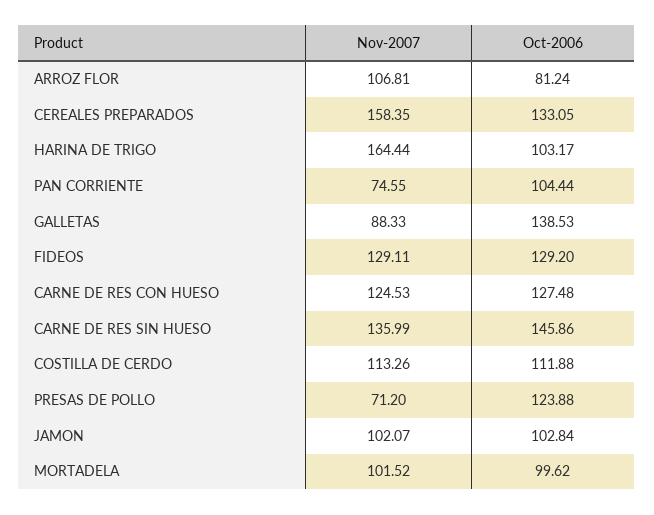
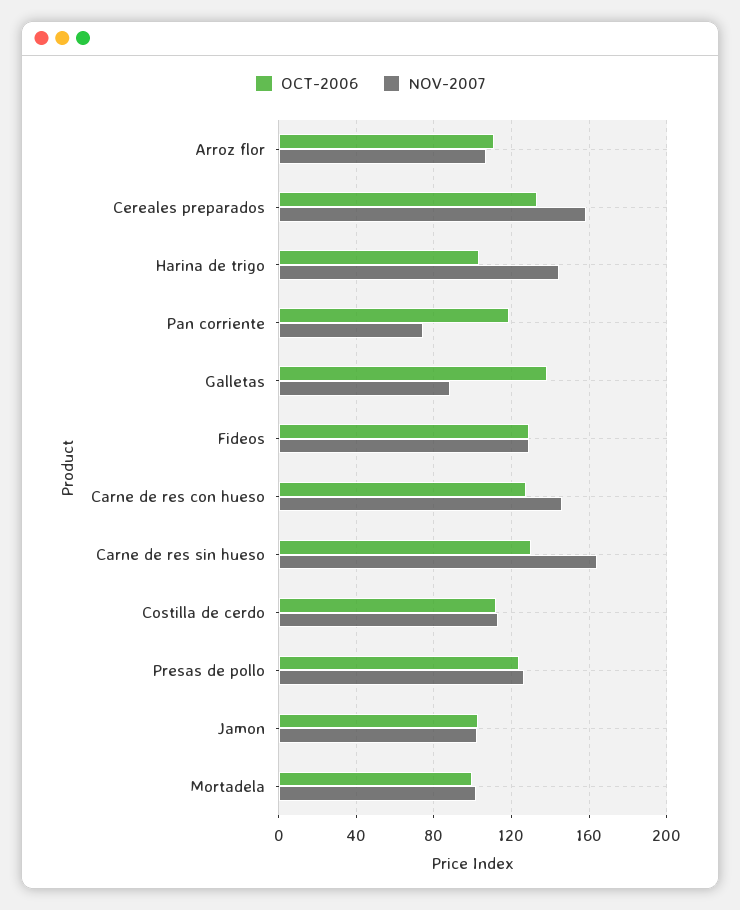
  {
    "Nov-2007": {
      "ARROZ FLOR": 106.81,
      "CEREALES PREPARADOS": 158.35,
-     "HARINA DE TRIGO": 164.44,
+     "HARINA DE TRIGO": 145,
      "PAN CORRIENTE": 74.55,
      "GALLETAS": 88.33,
      "FIDEOS": 129.11,
-     "CARNE DE RES CON HUESO": 124.53,
+     "CARNE DE RES CON HUESO": 145,
-     "CARNE DE RES SIN HUESO": 135.99,
+     "CARNE DE RES SIN HUESO": 165,
      "COSTILLA DE CERDO": 113.26,
-     "PRESAS DE POLLO": 71.2,
+     "PRESAS DE POLLO": 125,
      "JAMON": 102.07,
      "MORTADELA": 101.52
    },
    "Oct-2006": {
-     "ARROZ FLOR": 81.24,
+     "ARROZ FLOR": 110,
      "CEREALES PREPARADOS": 133.05,
      "HARINA DE TRIGO": 103.17,
-     "PAN CORRIENTE": 104.44,
+     "PAN CORRIENTE": 120,
      "GALLETAS": 138.53,
      "FIDEOS": 129.2,
      "CARNE DE RES CON HUESO": 127.48,
-     "CARNE DE RES SIN HUESO": 145.86,
+     "CARNE DE RES SIN HUESO": 130,
      "COSTILLA DE CERDO": 111.88,
      "PRESAS DE POLLO": 123.88,
      "JAMON": 102.84,
      "MORTADELA": 99.62
    }
  }

